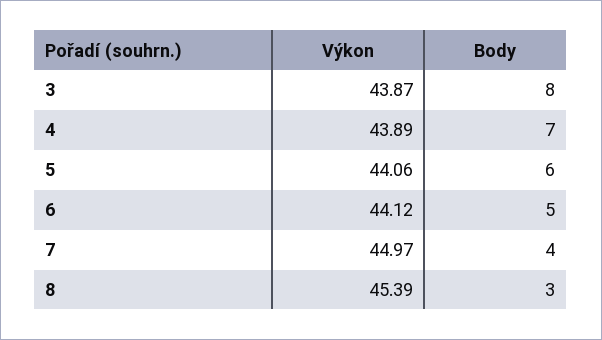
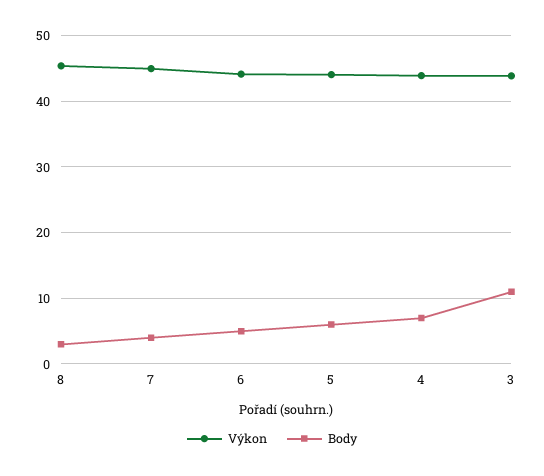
  {
    "Výkon": {
      "3": 43.87,
      "4": 43.89,
      "5": 44.06,
      "6": 44.12,
      "7": 44.97,
      "8": 45.39
    },
    "Body": {
-     "3": 8,
+     "3": 11,
      "4": 7,
      "5": 6,
      "6": 5,
      "7": 4,
      "8": 3
    }
  }

